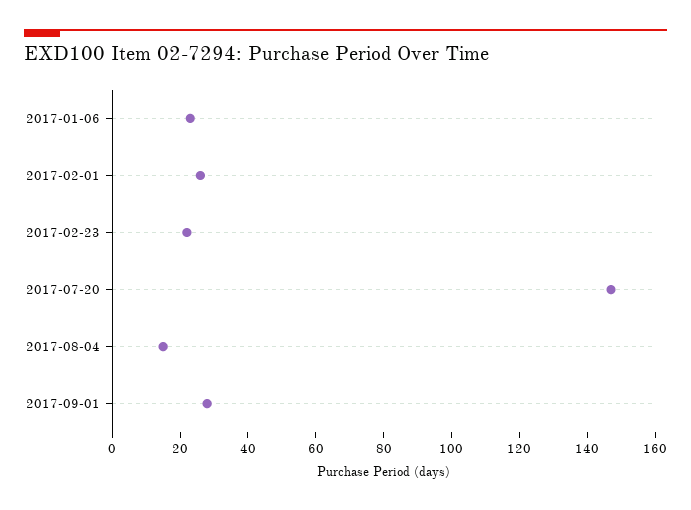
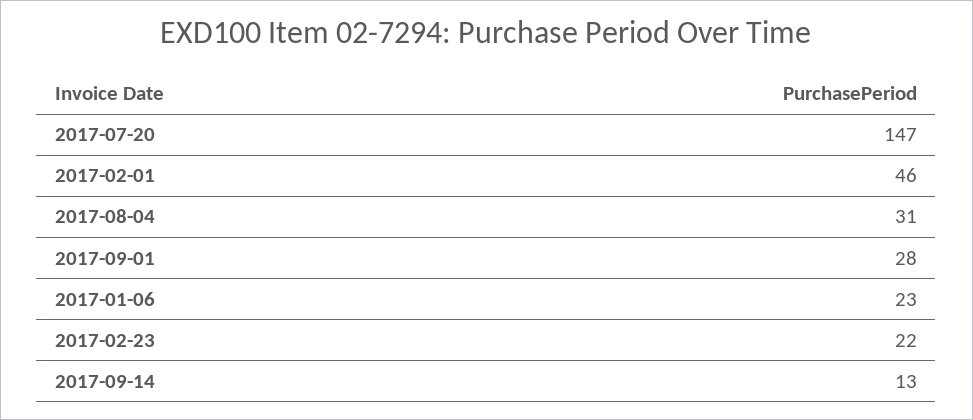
  {
    "2017-01-06": 23,
-   "2017-02-01": 25,
+   "2017-02-01": 46,
    "2017-02-23": 22,
    "2017-07-20": 147,
-   "2017-08-04": 15,
+   "2017-08-04": 31,
-   "2017-09-01": 28
+   "2017-09-01": 28,
+   "2017-09-14": 13
  }

